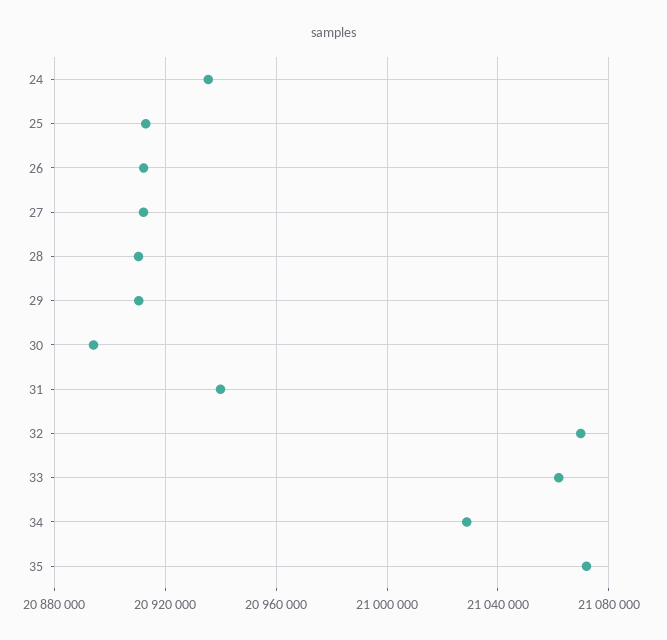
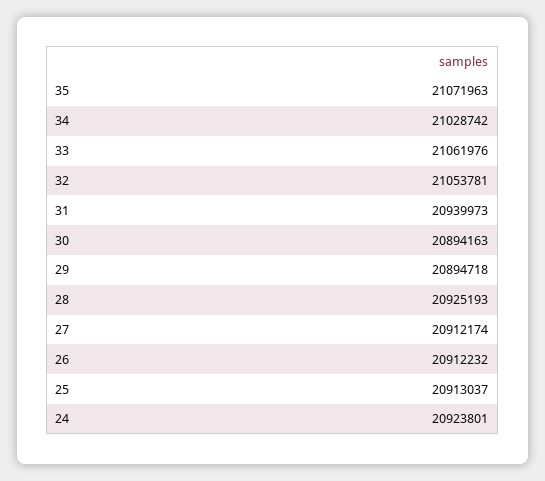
  {
-   "24": 20935000,
+   "24": 20923801,
    "25": 20913037,
    "26": 20912232,
    "27": 20912174,
-   "28": 20910000,
+   "28": 20925193,
-   "29": 20910000,
+   "29": 20894718,
    "30": 20894163,
    "31": 20939973,
-   "32": 21070000,
+   "32": 21053781,
    "33": 21061976,
    "34": 21028742,
    "35": 21071963
  }

